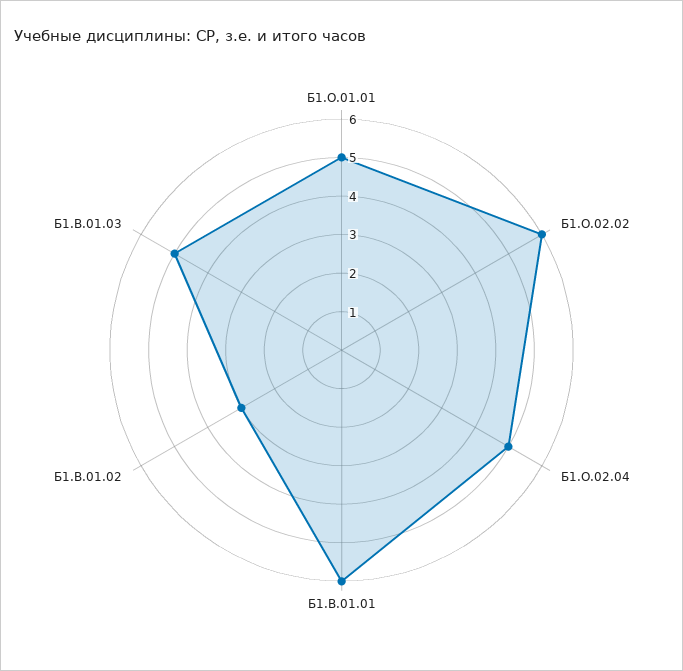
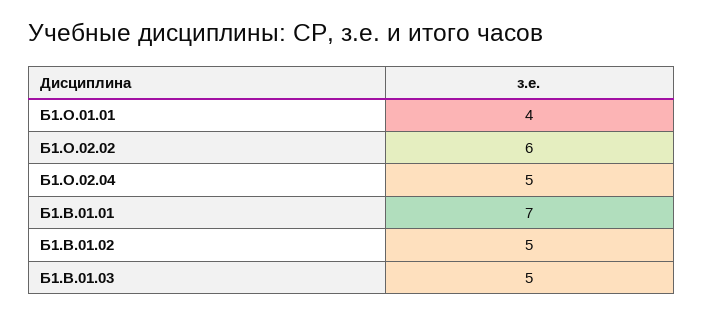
  {
-   "Б1.О.01.01": 5,
+   "Б1.О.01.01": 4,
    "Б1.О.02.02": 6,
    "Б1.О.02.04": 5,
-   "Б1.В.01.01": 6,
+   "Б1.В.01.01": 7,
-   "Б1.В.01.02": 3,
+   "Б1.В.01.02": 5,
    "Б1.В.01.03": 5
  }

